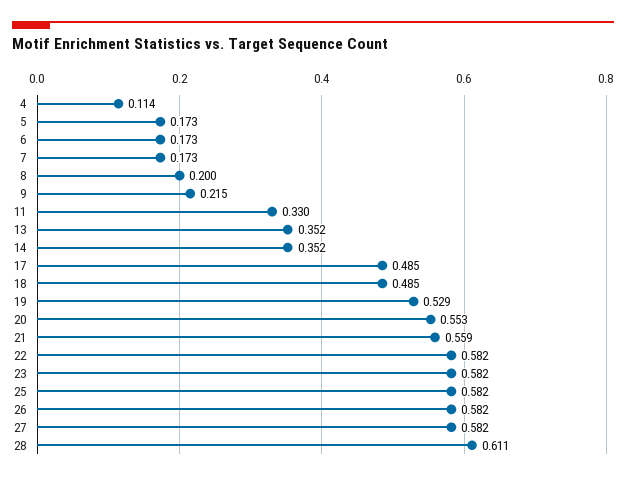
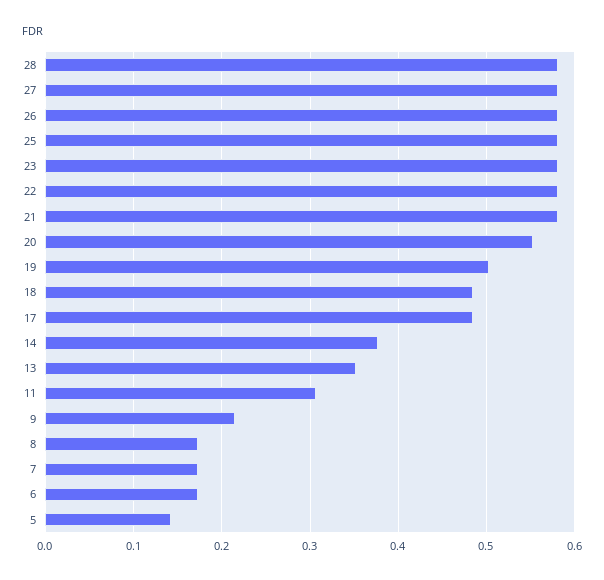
  {
-   "4": 0.114,
-   "5": 0.173,
+   "5": 0.14,
    "6": 0.173,
    "7": 0.173,
-   "8": 0.2,
+   "8": 0.17,
    "9": 0.215,
-   "11": 0.33,
+   "11": 0.31,
    "13": 0.352,
-   "14": 0.352,
+   "14": 0.38,
    "17": 0.485,
    "18": 0.485,
-   "19": 0.529,
+   "19": 0.5,
    "20": 0.553,
-   "21": 0.559,
+   "21": 0.58,
    "22": 0.582,
    "23": 0.582,
    "25": 0.582,
    "26": 0.582,
    "27": 0.582,
-   "28": 0.611
+   "28": 0.58
  }

